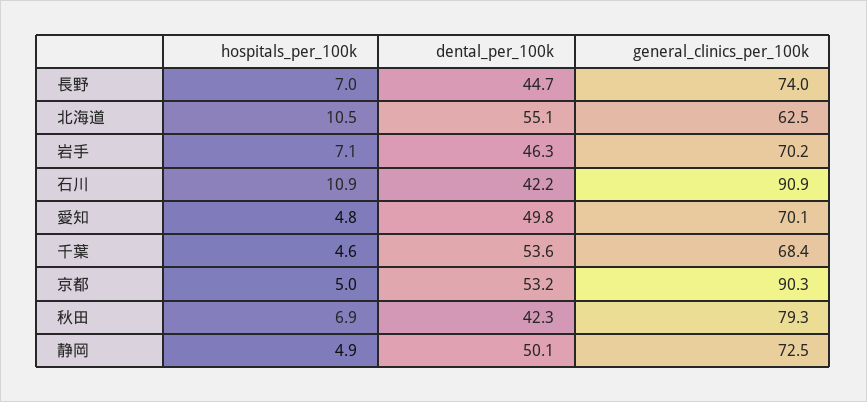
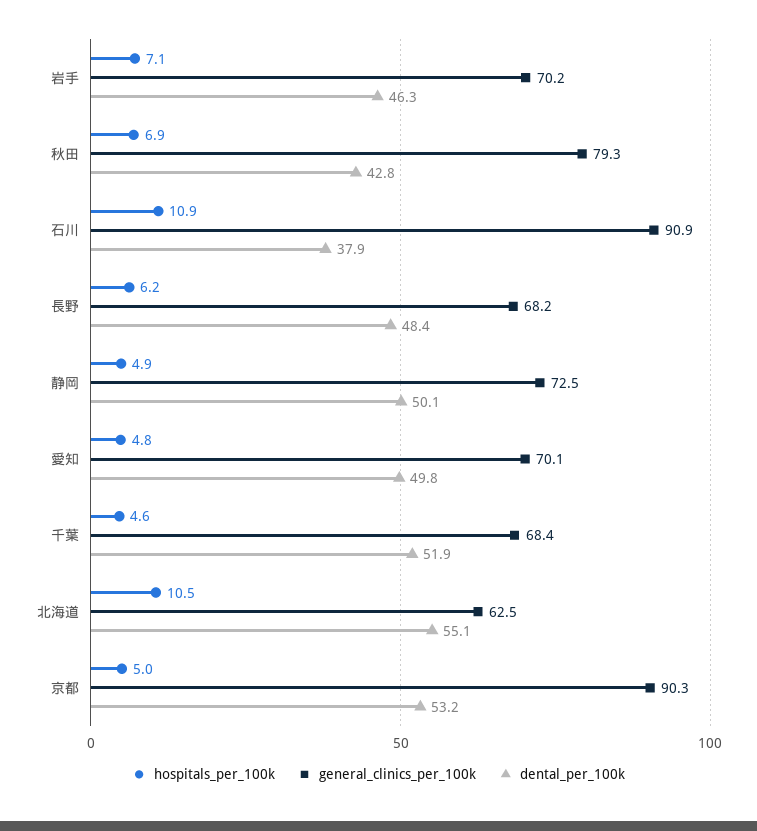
  {
    "hospitals_per_100k": {
-     "長野": 7,
+     "長野": 6.2,
      "北海道": 10.5,
      "岩手": 7.1,
      "石川": 10.9,
      "愛知": 4.8,
      "千葉": 4.6,
      "京都": 5,
      "秋田": 6.9,
      "静岡": 4.9
    },
    "dental_per_100k": {
-     "長野": 44.7,
+     "長野": 48.4,
      "北海道": 55.1,
      "岩手": 46.3,
-     "石川": 42.2,
+     "石川": 37.9,
      "愛知": 49.8,
-     "千葉": 53.6,
+     "千葉": 51.9,
      "京都": 53.2,
-     "秋田": 42.3,
+     "秋田": 42.8,
      "静岡": 50.1
    },
    "general_clinics_per_100k": {
-     "長野": 74,
+     "長野": 68.2,
      "北海道": 62.5,
      "岩手": 70.2,
      "石川": 90.9,
      "愛知": 70.1,
      "千葉": 68.4,
      "京都": 90.3,
      "秋田": 79.3,
      "静岡": 72.5
    }
  }

